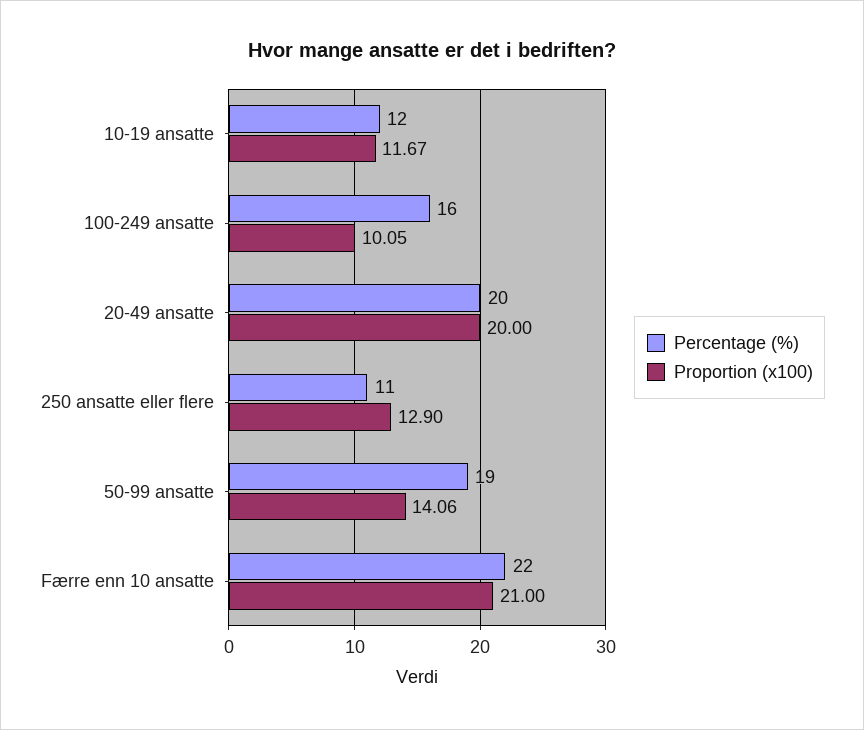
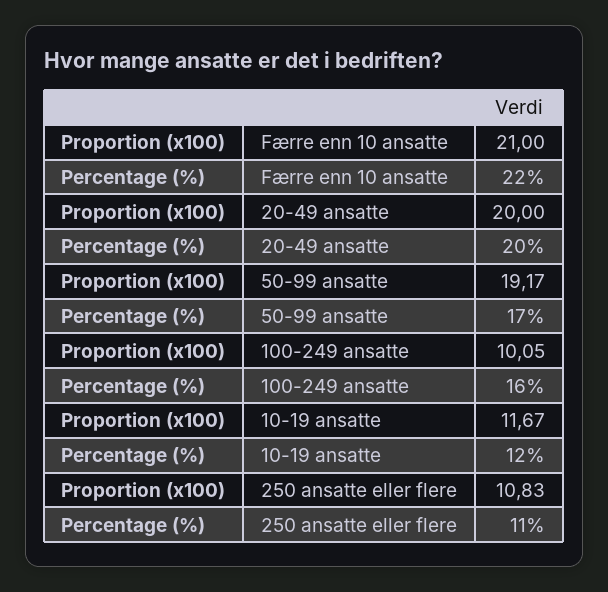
  {
    "Percentage (%)": {
      "10-19 ansatte": 12,
      "100-249 ansatte": 16,
      "20-49 ansatte": 20,
      "250 ansatte eller flere": 11,
-     "50-99 ansatte": 19,
+     "50-99 ansatte": 17,
      "Færre enn 10 ansatte": 22
    },
    "Proportion (x100)": {
      "10-19 ansatte": 11.67,
      "100-249 ansatte": 10.05,
      "20-49 ansatte": 20,
-     "250 ansatte eller flere": 12.9,
+     "250 ansatte eller flere": 10.83,
-     "50-99 ansatte": 14.06,
+     "50-99 ansatte": 19.17,
      "Færre enn 10 ansatte": 21
    }
  }

